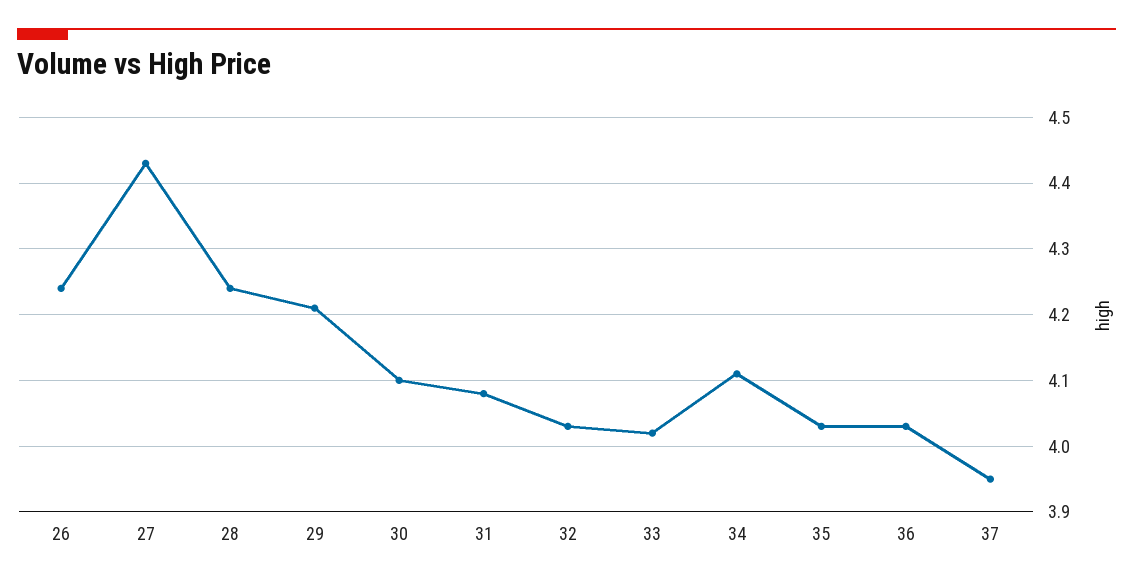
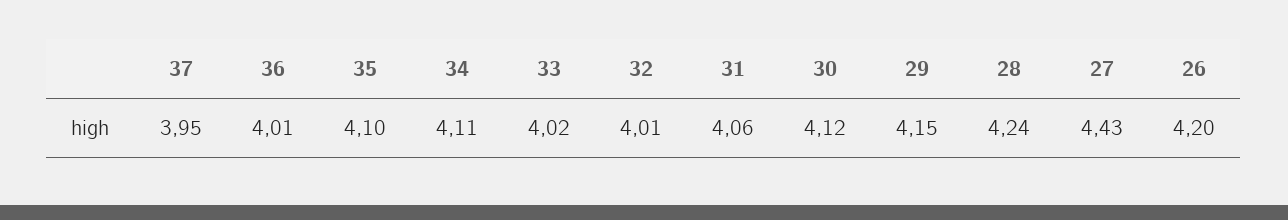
  {
-   "26": 4.24,
+   "26": 4.2,
    "27": 4.43,
    "28": 4.24,
-   "29": 4.21,
+   "29": 4.15,
-   "30": 4.1,
+   "30": 4.12,
-   "31": 4.08,
+   "31": 4.06,
-   "32": 4.03,
+   "32": 4.01,
    "33": 4.02,
    "34": 4.11,
-   "35": 4.03,
+   "35": 4.1,
-   "36": 4.03,
+   "36": 4.01,
    "37": 3.95
  }

